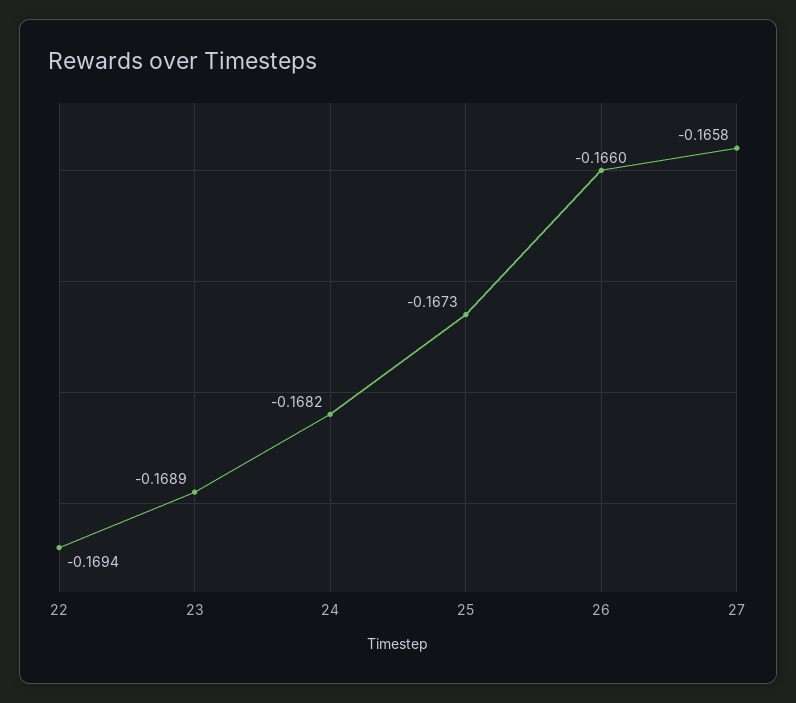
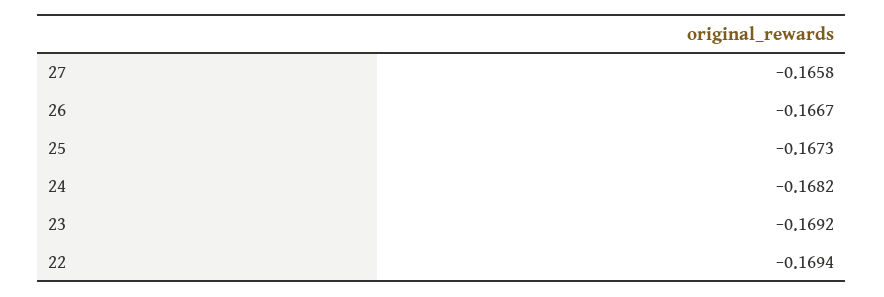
  {
    "22": -0.1694,
-   "23": -0.1689,
+   "23": -0.1692,
    "24": -0.1682,
    "25": -0.1673,
-   "26": -0.166,
+   "26": -0.1667,
    "27": -0.1658
  }

